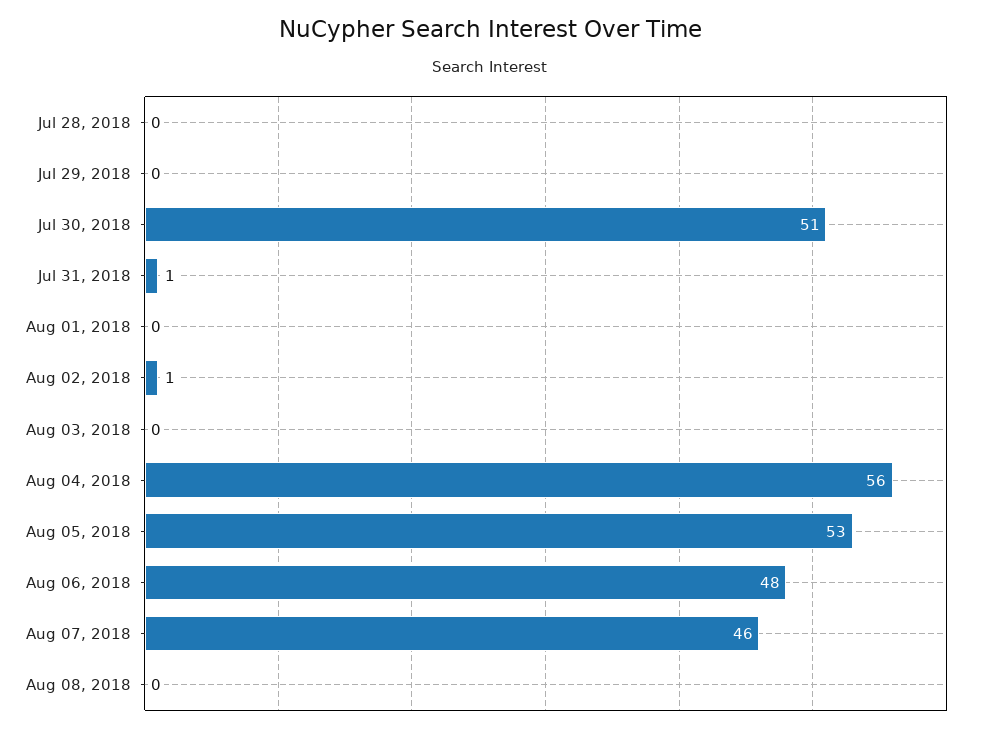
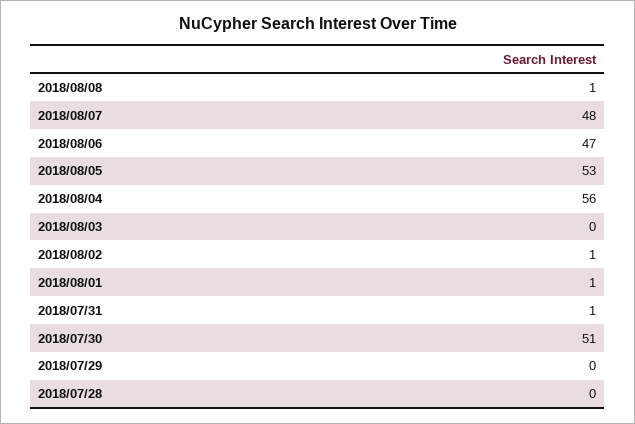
  {
    "Jul 28, 2018": 0,
    "Jul 29, 2018": 0,
    "Jul 30, 2018": 51,
    "Jul 31, 2018": 1,
-   "Aug 01, 2018": 0,
+   "Aug 01, 2018": 1,
    "Aug 02, 2018": 1,
    "Aug 03, 2018": 0,
    "Aug 04, 2018": 56,
    "Aug 05, 2018": 53,
-   "Aug 06, 2018": 48,
+   "Aug 06, 2018": 47,
-   "Aug 07, 2018": 46,
+   "Aug 07, 2018": 48,
-   "Aug 08, 2018": 0
+   "Aug 08, 2018": 1
  }

